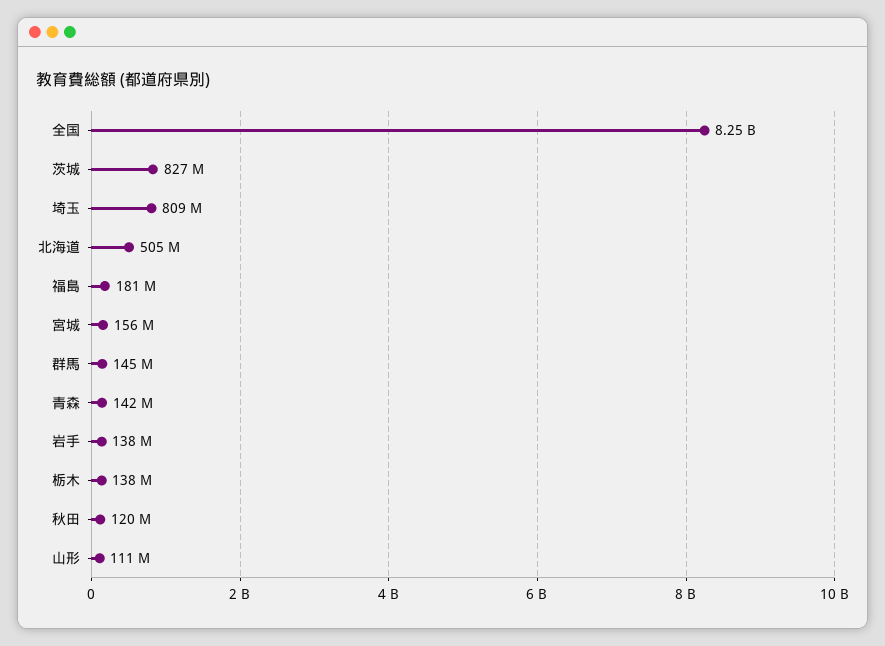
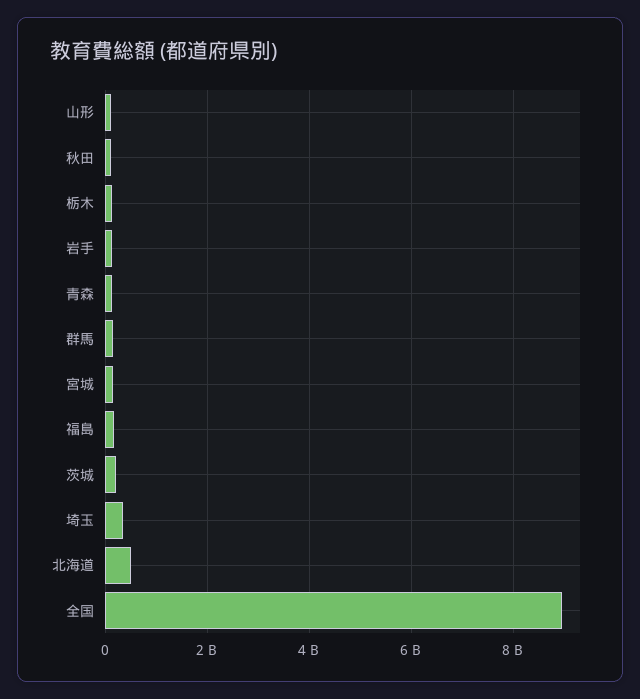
  {
-   "全国": 8250000000,
+   "全国": 9000000000,
-   "茨城": 827000000,
+   "茨城": 200000000,
-   "埼玉": 809000000,
+   "埼玉": 400000000,
    "北海道": 505000000,
    "福島": 181000000,
    "宮城": 156000000,
    "群馬": 145000000,
    "青森": 142000000,
    "岩手": 138000000,
    "栃木": 138000000,
    "秋田": 120000000,
    "山形": 111000000
  }

